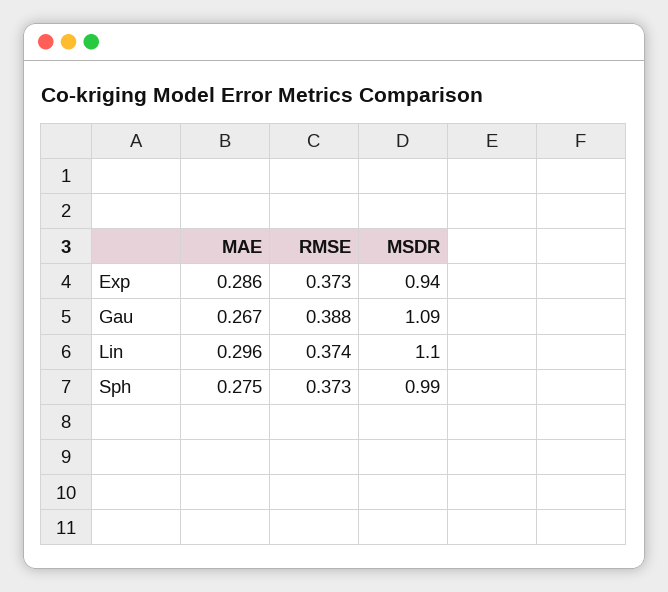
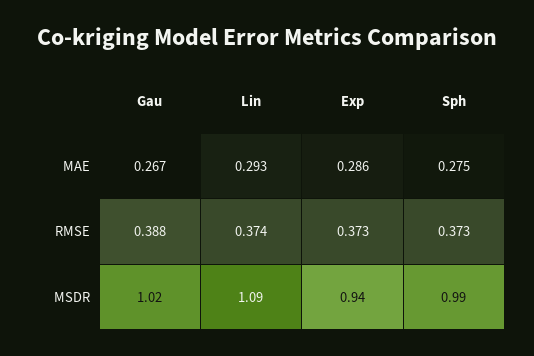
  {
    "MAE": {
      "Exp": 0.286,
      "Gau": 0.267,
-     "Lin": 0.296,
+     "Lin": 0.293,
      "Sph": 0.275
    },
    "RMSE": {
      "Exp": 0.373,
      "Gau": 0.388,
      "Lin": 0.374,
      "Sph": 0.373
    },
    "MSDR": {
      "Exp": 0.94,
-     "Gau": 1.09,
+     "Gau": 1.02,
-     "Lin": 1.1,
+     "Lin": 1.09,
      "Sph": 0.99
    }
  }

